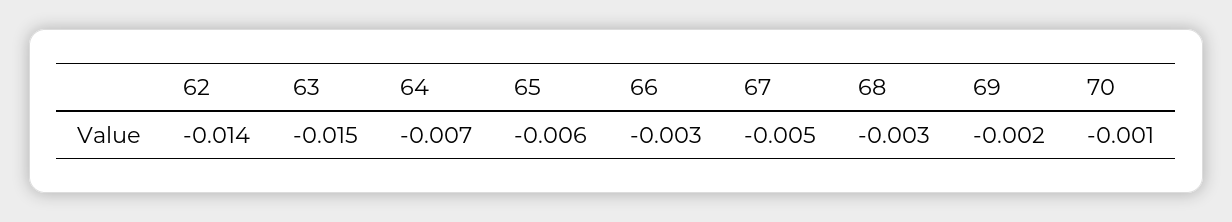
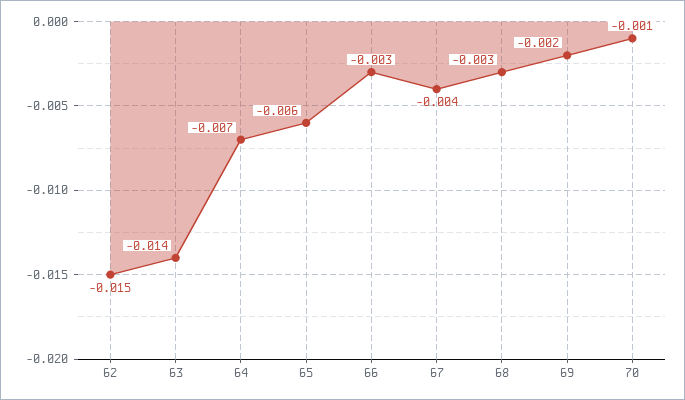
  {
-   "62": -0.014,
+   "62": -0.015,
-   "63": -0.015,
+   "63": -0.014,
    "64": -0.007,
    "65": -0.006,
    "66": -0.003,
-   "67": -0.005,
+   "67": -0.004,
    "68": -0.003,
    "69": -0.002,
    "70": -0.001
  }

